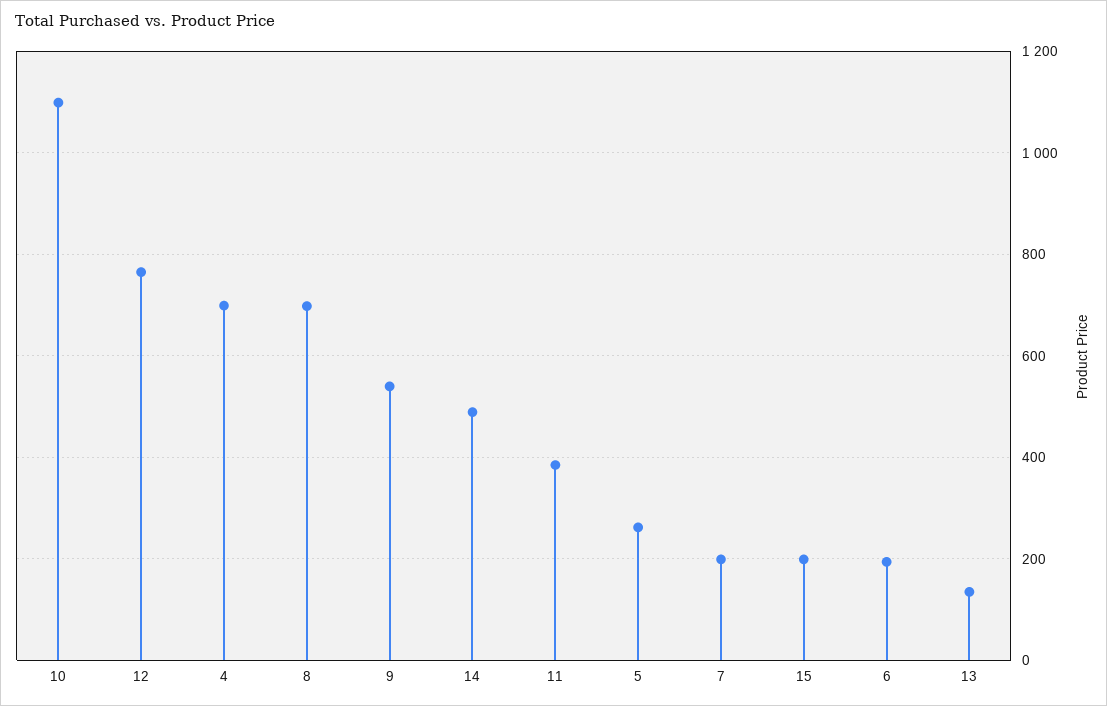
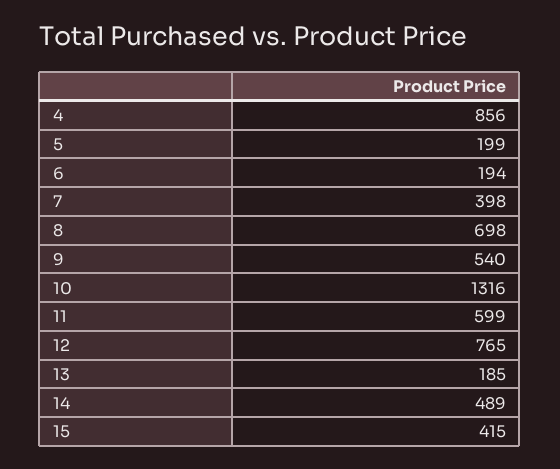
  {
-   "10": 1100,
+   "10": 1316,
    "12": 765,
-   "4": 700,
+   "4": 856,
    "8": 698,
    "9": 540,
    "14": 489,
-   "11": 380,
+   "11": 599,
-   "5": 260,
+   "5": 199,
-   "7": 200,
+   "7": 398,
-   "15": 200,
+   "15": 415,
    "6": 194,
-   "13": 140
+   "13": 185
  }

